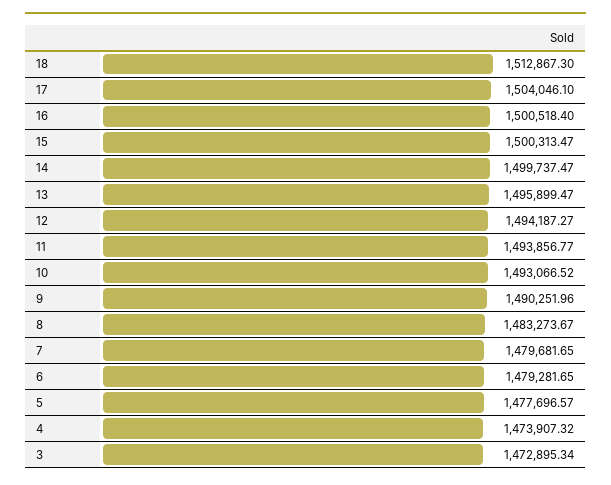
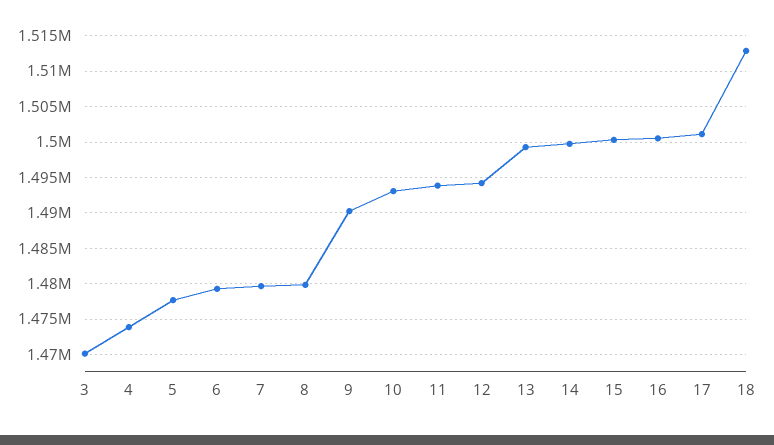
  {
    "18": 1512867.3,
-   "17": 1504046.1,
+   "17": 1501000,
    "16": 1500518.4,
    "15": 1500313.47,
    "14": 1499737.47,
-   "13": 1495899.47,
+   "13": 1499000,
    "12": 1494187.27,
    "11": 1493856.77,
    "10": 1493066.52,
    "9": 1490251.96,
-   "8": 1483273.67,
+   "8": 1480000,
    "7": 1479681.65,
    "6": 1479281.65,
    "5": 1477696.57,
    "4": 1473907.32,
-   "3": 1472895.34
+   "3": 1470000
  }

